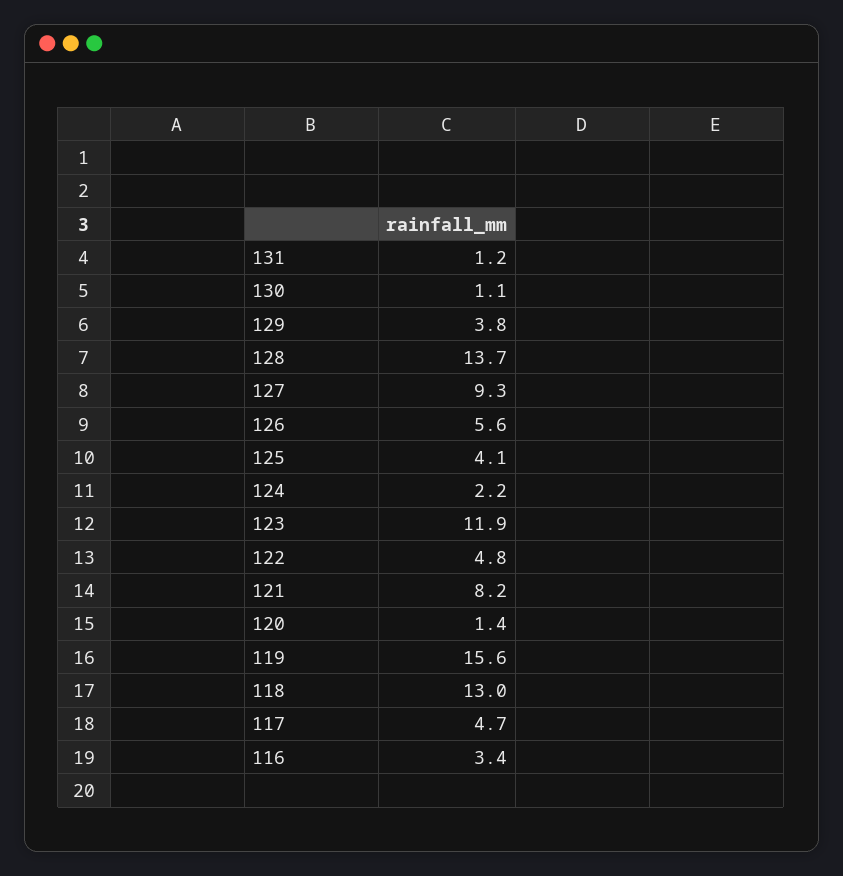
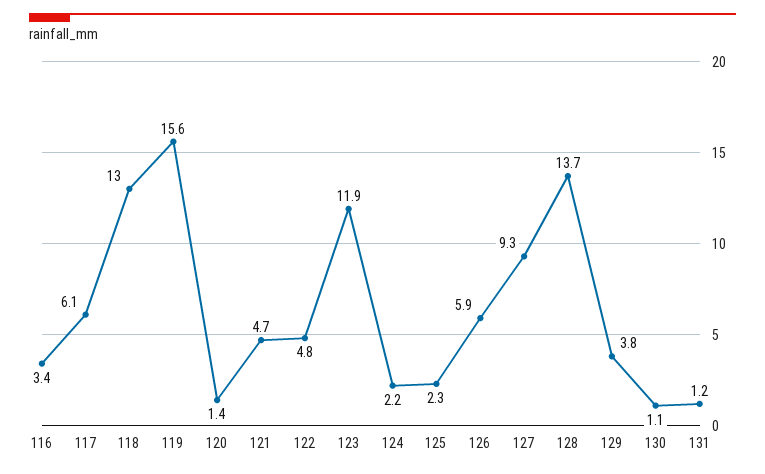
  {
    "131": 1.2,
    "130": 1.1,
    "129": 3.8,
    "128": 13.7,
    "127": 9.3,
-   "126": 5.6,
+   "126": 5.9,
-   "125": 4.1,
+   "125": 2.3,
    "124": 2.2,
    "123": 11.9,
    "122": 4.8,
-   "121": 8.2,
+   "121": 4.7,
    "120": 1.4,
    "119": 15.6,
    "118": 13,
-   "117": 4.7,
+   "117": 6.1,
    "116": 3.4
  }

